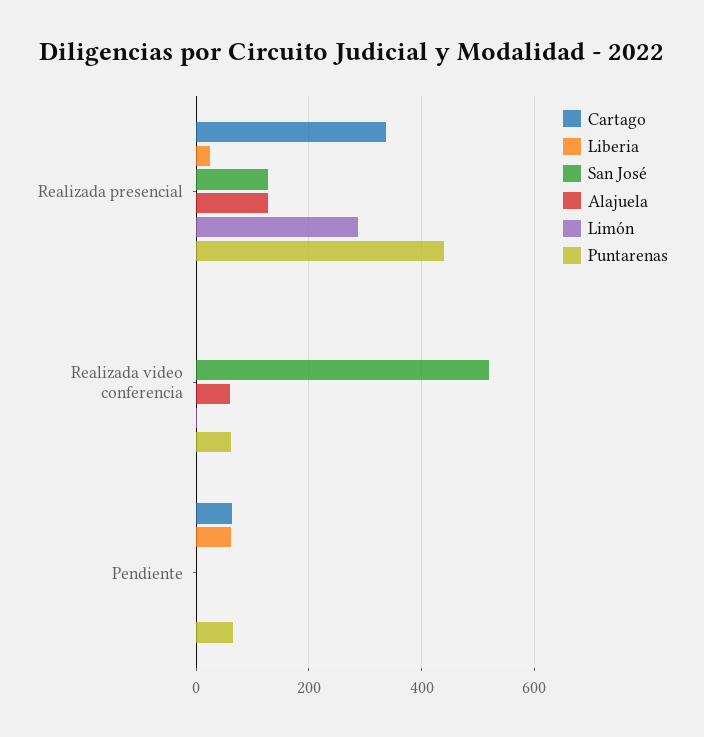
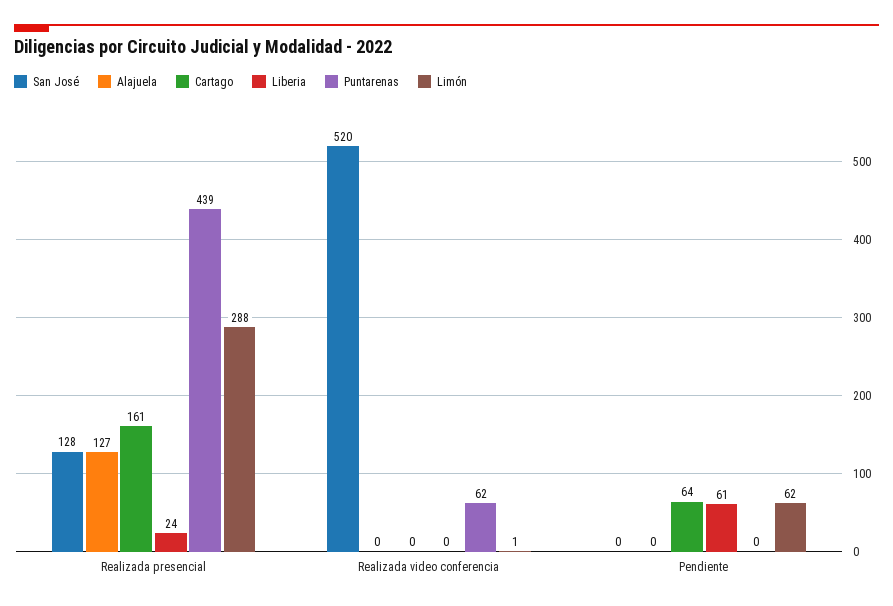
  {
    "Cartago": {
-     "Realizada presencial": 340,
+     "Realizada presencial": 161,
      "Realizada video conferencia": 0,
      "Pendiente": 64
    },
    "Liberia": {
      "Realizada presencial": 24,
      "Realizada video conferencia": 0,
      "Pendiente": 61
    },
    "San José": {
      "Realizada presencial": 128,
      "Realizada video conferencia": 520,
      "Pendiente": 0
    },
    "Alajuela": {
      "Realizada presencial": 127,
-     "Realizada video conferencia": 60,
+     "Realizada video conferencia": 0,
      "Pendiente": 0
    },
    "Limón": {
      "Realizada presencial": 288,
      "Realizada video conferencia": 1,
-     "Pendiente": 0
+     "Pendiente": 62
    },
    "Puntarenas": {
      "Realizada presencial": 439,
      "Realizada video conferencia": 62,
-     "Pendiente": 60
+     "Pendiente": 0
    }
  }

